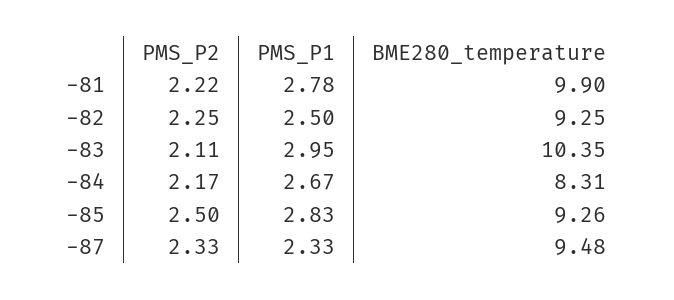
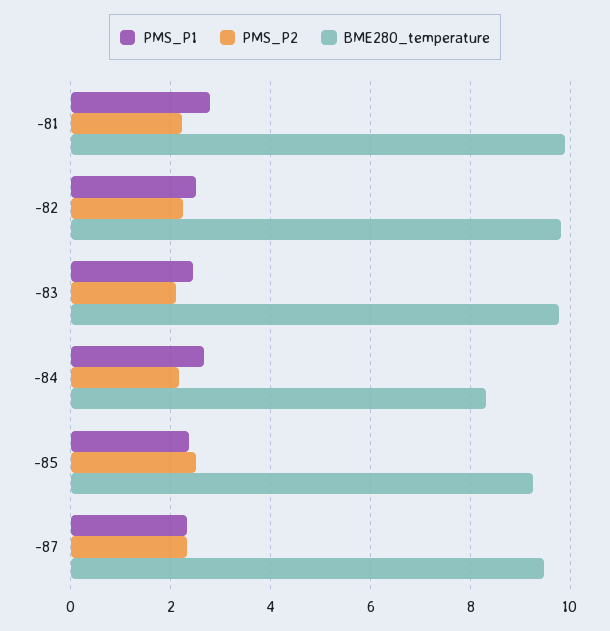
  {
    "PMS_P2": {
      "-81": 2.22,
      "-82": 2.25,
      "-83": 2.11,
      "-84": 2.17,
      "-85": 2.5,
      "-87": 2.33
    },
    "PMS_P1": {
      "-81": 2.78,
      "-82": 2.5,
-     "-83": 2.95,
+     "-83": 2.4,
      "-84": 2.67,
-     "-85": 2.83,
+     "-85": 2.4,
      "-87": 2.33
    },
    "BME280_temperature": {
      "-81": 9.9,
-     "-82": 9.25,
+     "-82": 9.8,
-     "-83": 10.35,
+     "-83": 9.8,
      "-84": 8.31,
      "-85": 9.26,
      "-87": 9.48
    }
  }

